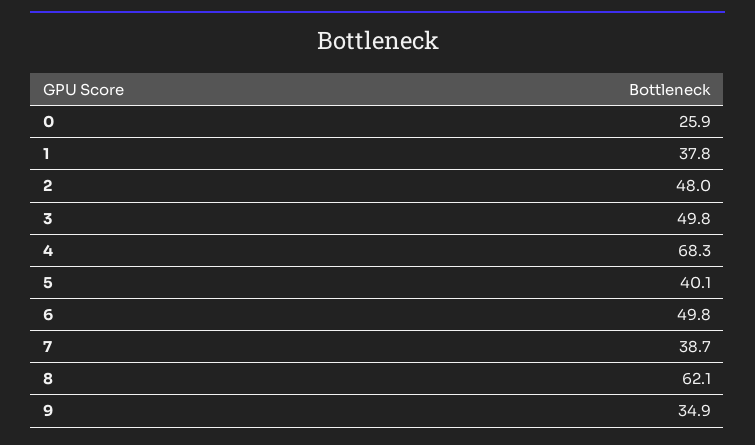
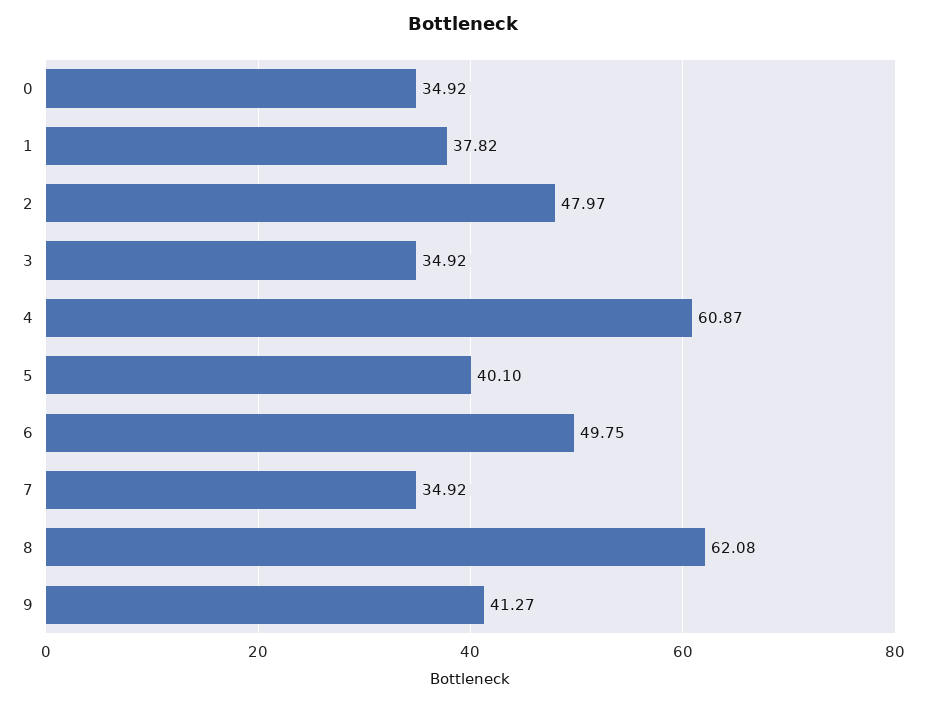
  {
-   "0": 25.9,
+   "0": 34.92,
    "1": 37.82,
    "2": 47.97,
-   "3": 49.8,
+   "3": 34.92,
-   "4": 68.3,
+   "4": 60.87,
    "5": 40.1,
    "6": 49.75,
-   "7": 38.7,
+   "7": 34.92,
    "8": 62.08,
-   "9": 34.9
+   "9": 41.27
  }

